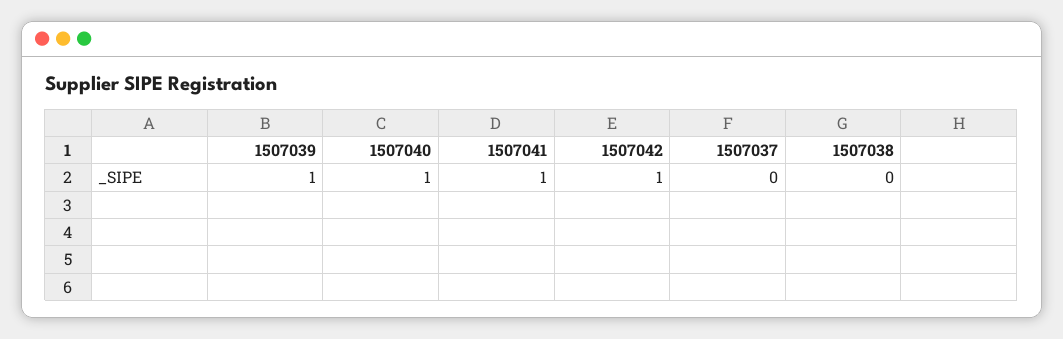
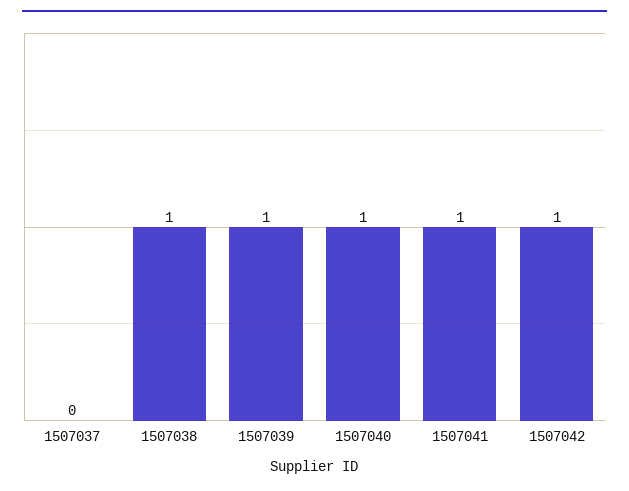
  {
    "1507039": 1,
    "1507040": 1,
    "1507041": 1,
    "1507042": 1,
    "1507037": 0,
-   "1507038": 0
+   "1507038": 1
  }

